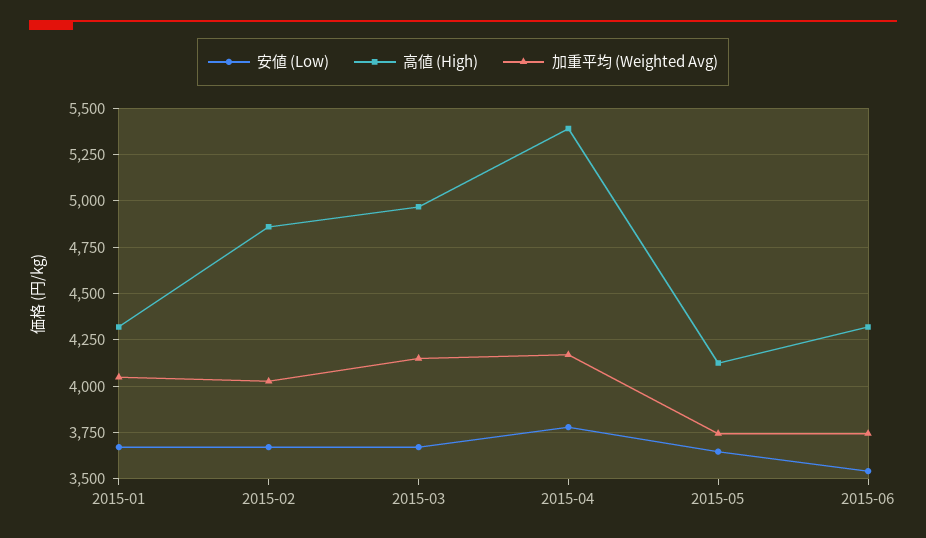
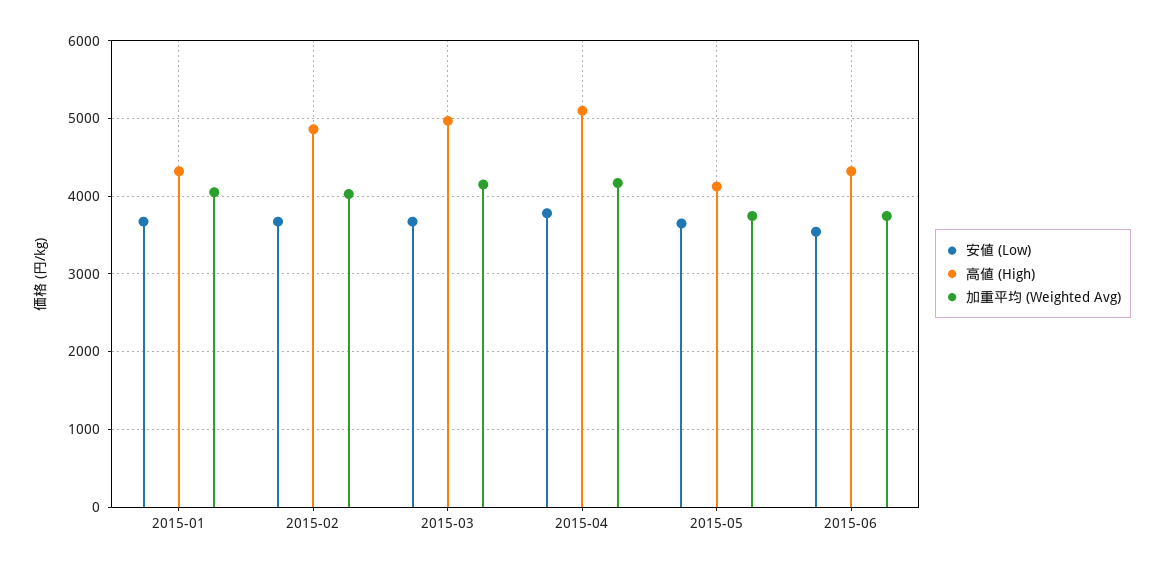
  {
    "安値 (Low)": {
      "2015-01": 3650,
      "2015-02": 3650,
      "2015-03": 3650,
      "2015-04": 3800,
      "2015-05": 3650,
      "2015-06": 3550
    },
    "高値 (High)": {
      "2015-01": 4300,
      "2015-02": 4850,
      "2015-03": 4950,
-     "2015-04": 5400,
+     "2015-04": 5100,
      "2015-05": 4150,
      "2015-06": 4300
    },
    "加重平均 (Weighted Avg)": {
      "2015-01": 4050,
      "2015-02": 4050,
      "2015-03": 4150,
      "2015-04": 4150,
      "2015-05": 3750,
      "2015-06": 3750
    }
  }

